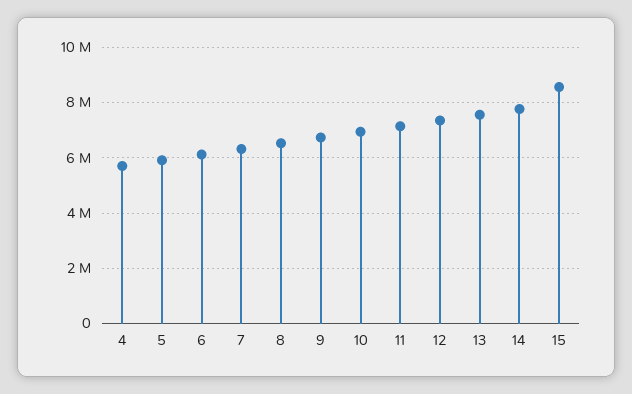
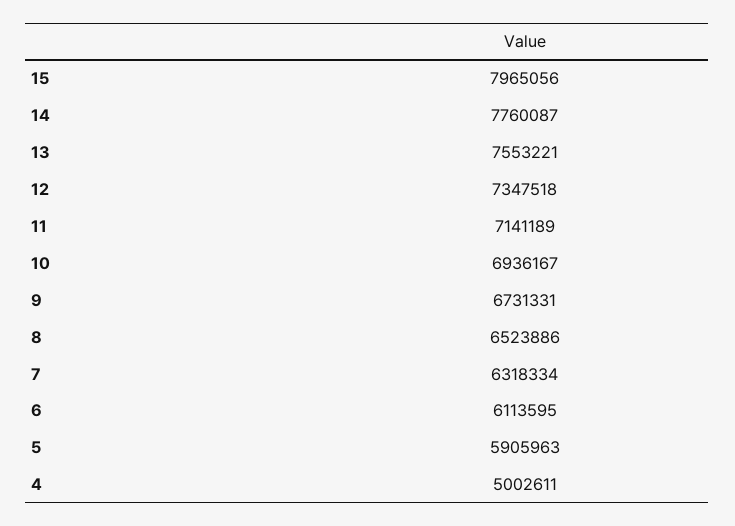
  {
-   "4": 5750000,
+   "4": 5002611,
    "5": 5905963,
    "6": 6113595,
    "7": 6318334,
    "8": 6523886,
    "9": 6731331,
    "10": 6936167,
    "11": 7141189,
    "12": 7347518,
    "13": 7553221,
    "14": 7760087,
-   "15": 8500000
+   "15": 7965056
  }

